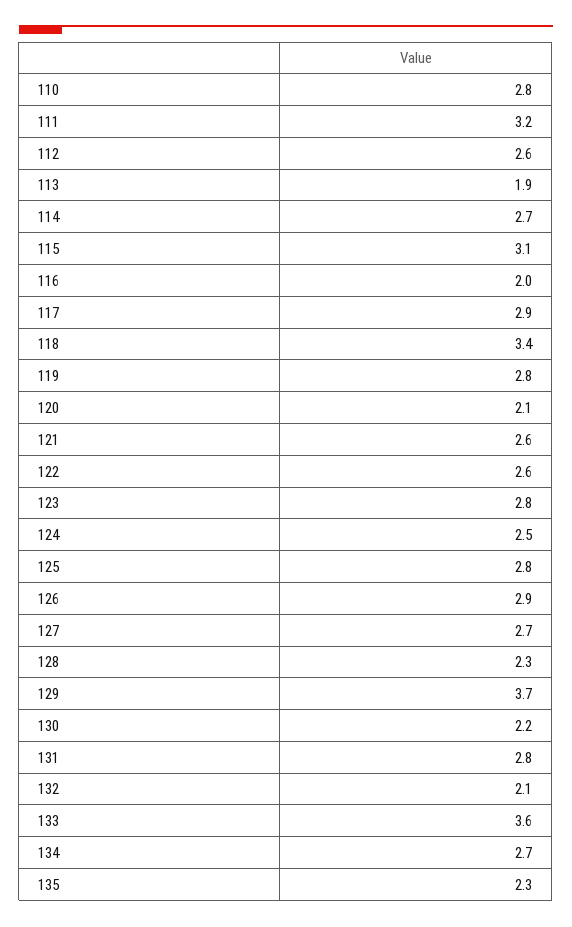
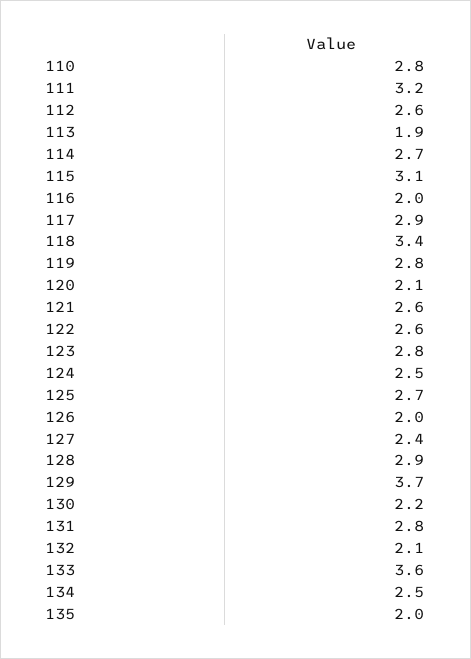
  {
    "110": 2.8,
    "111": 3.2,
    "112": 2.6,
    "113": 1.9,
    "114": 2.7,
    "115": 3.1,
    "116": 2,
    "117": 2.9,
    "118": 3.4,
    "119": 2.8,
    "120": 2.1,
    "121": 2.6,
    "122": 2.6,
    "123": 2.8,
    "124": 2.5,
-   "125": 2.8,
+   "125": 2.7,
-   "126": 2.9,
+   "126": 2,
-   "127": 2.7,
+   "127": 2.4,
-   "128": 2.3,
+   "128": 2.9,
    "129": 3.7,
    "130": 2.2,
    "131": 2.8,
    "132": 2.1,
    "133": 3.6,
-   "134": 2.7,
+   "134": 2.5,
-   "135": 2.3
+   "135": 2
  }

